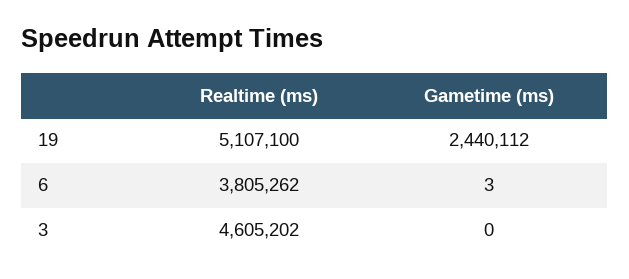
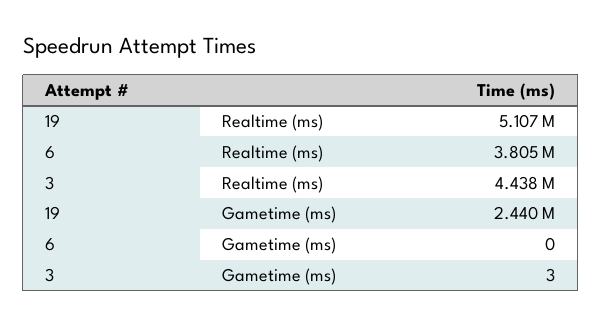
  {
    "Realtime (ms)": {
      "19": 5107100,
      "6": 3805262,
-     "3": 4605202
+     "3": 4438000
    },
    "Gametime (ms)": {
      "19": 2440112,
-     "6": 3,
+     "6": 0,
-     "3": 0
+     "3": 3
    }
  }

